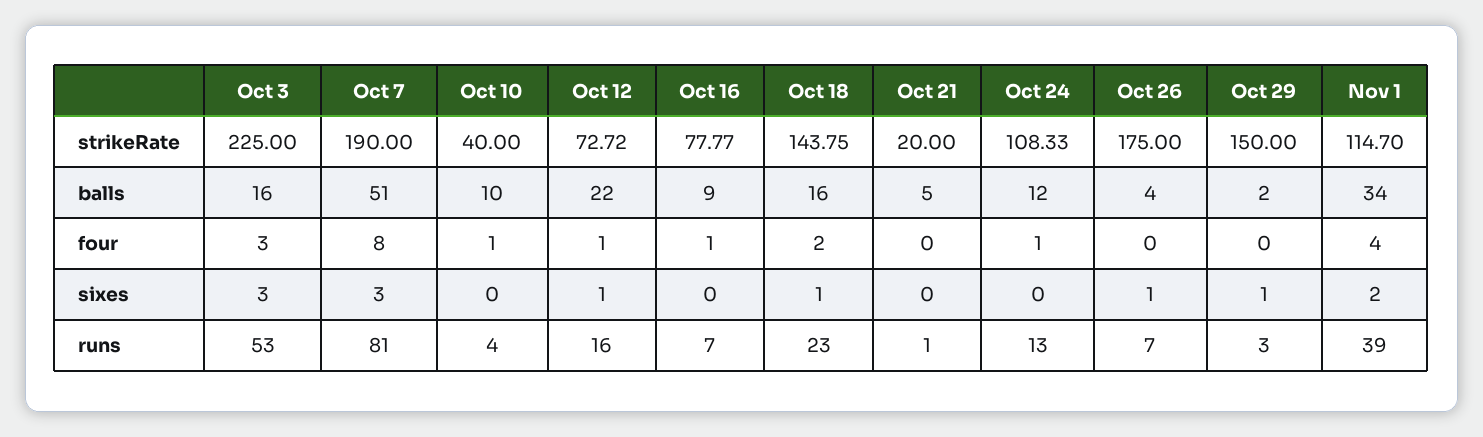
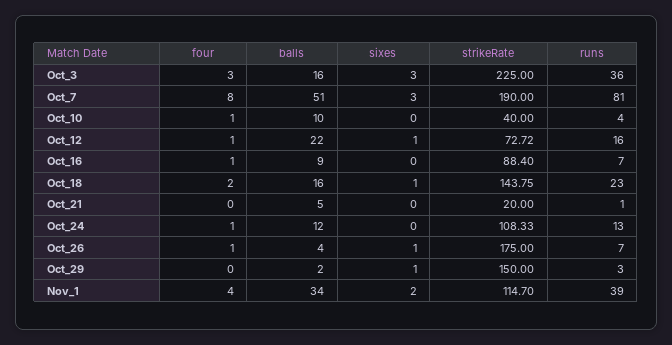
  {
    "Oct 3": {
      "strikeRate": 225,
      "balls": 16,
      "four": 3,
      "sixes": 3,
-     "runs": 53
+     "runs": 36
    },
    "Oct 7": {
      "strikeRate": 190,
      "balls": 51,
      "four": 8,
      "sixes": 3,
      "runs": 81
    },
    "Oct 10": {
      "strikeRate": 40,
      "balls": 10,
      "four": 1,
      "sixes": 0,
      "runs": 4
    },
    "Oct 12": {
      "strikeRate": 72.72,
      "balls": 22,
      "four": 1,
      "sixes": 1,
      "runs": 16
    },
    "Oct 16": {
-     "strikeRate": 77.77,
+     "strikeRate": 88.4,
      "balls": 9,
      "four": 1,
      "sixes": 0,
      "runs": 7
    },
    "Oct 18": {
      "strikeRate": 143.75,
      "balls": 16,
      "four": 2,
      "sixes": 1,
      "runs": 23
    },
    "Oct 21": {
      "strikeRate": 20,
      "balls": 5,
      "four": 0,
      "sixes": 0,
      "runs": 1
    },
    "Oct 24": {
      "strikeRate": 108.33,
      "balls": 12,
      "four": 1,
      "sixes": 0,
      "runs": 13
    },
    "Oct 26": {
      "strikeRate": 175,
      "balls": 4,
-     "four": 0,
+     "four": 1,
      "sixes": 1,
      "runs": 7
    },
    "Oct 29": {
      "strikeRate": 150,
      "balls": 2,
      "four": 0,
      "sixes": 1,
      "runs": 3
    },
    "Nov 1": {
      "strikeRate": 114.7,
      "balls": 34,
      "four": 4,
      "sixes": 2,
      "runs": 39
    }
  }

